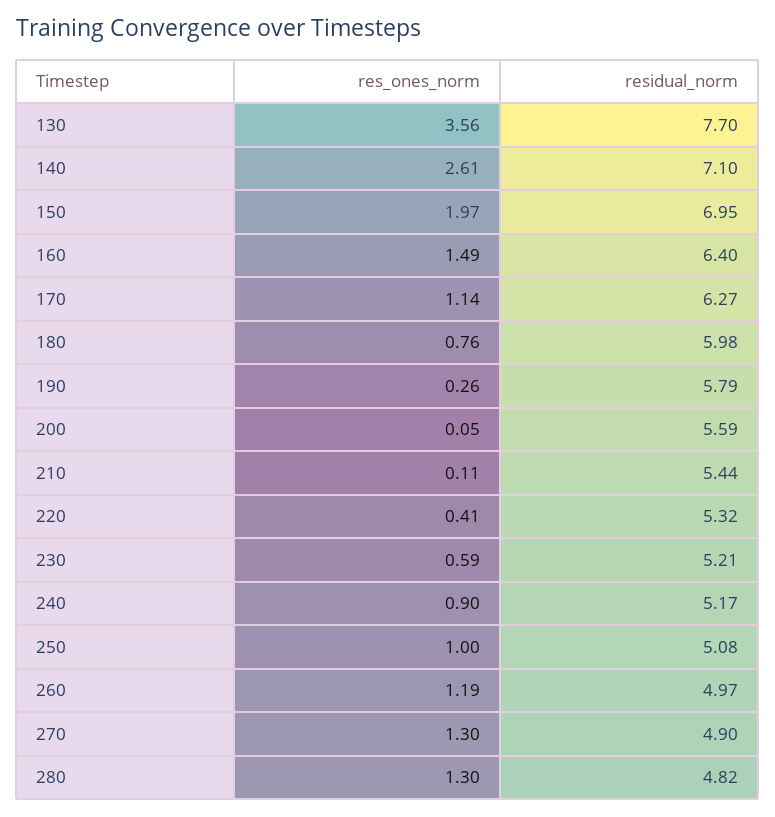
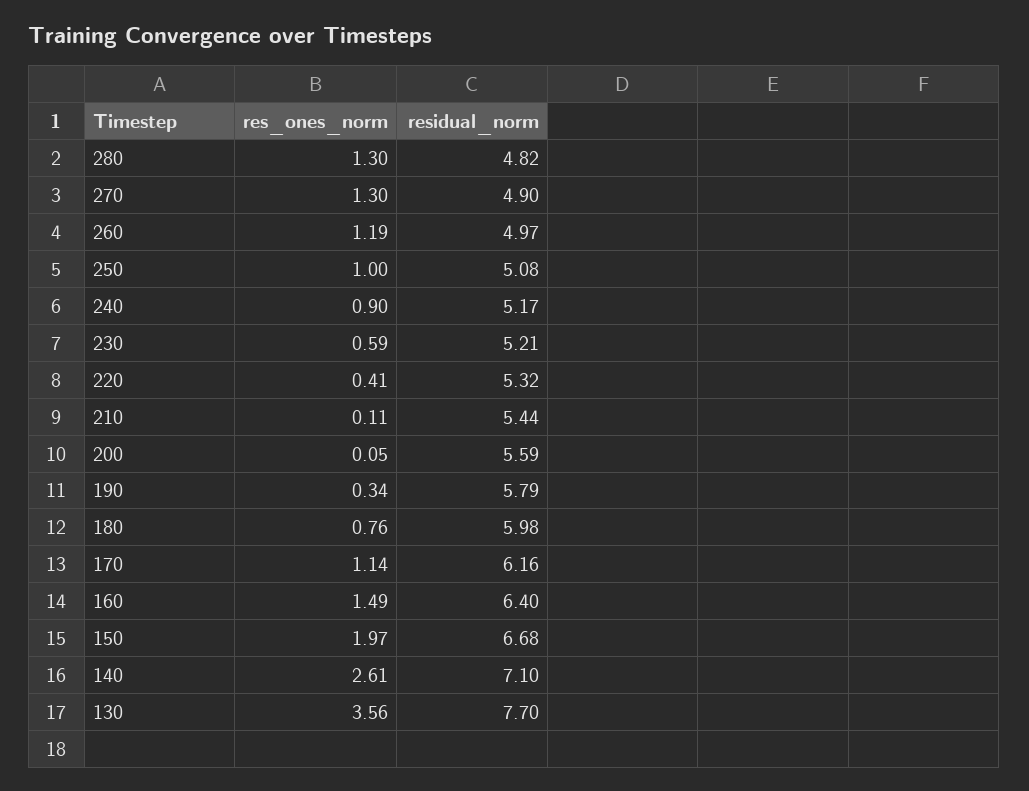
  {
    "res_ones_norm": {
      "130": 3.56,
      "140": 2.61,
      "150": 1.97,
      "160": 1.49,
      "170": 1.14,
      "180": 0.76,
-     "190": 0.26,
+     "190": 0.34,
      "200": 0.05,
      "210": 0.11,
      "220": 0.41,
      "230": 0.59,
      "240": 0.9,
      "250": 1,
      "260": 1.19,
      "270": 1.3,
      "280": 1.3
    },
    "residual_norm": {
      "130": 7.7,
      "140": 7.1,
-     "150": 6.95,
+     "150": 6.68,
      "160": 6.4,
-     "170": 6.27,
+     "170": 6.16,
      "180": 5.98,
      "190": 5.79,
      "200": 5.59,
      "210": 5.44,
      "220": 5.32,
      "230": 5.21,
      "240": 5.17,
      "250": 5.08,
      "260": 4.97,
      "270": 4.9,
      "280": 4.82
    }
  }

